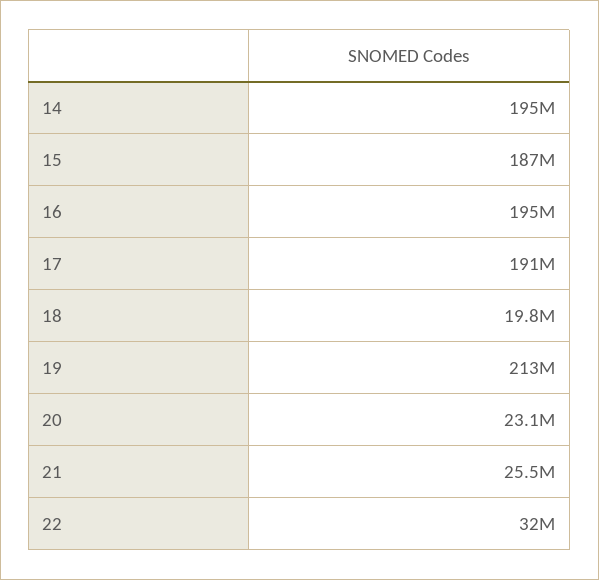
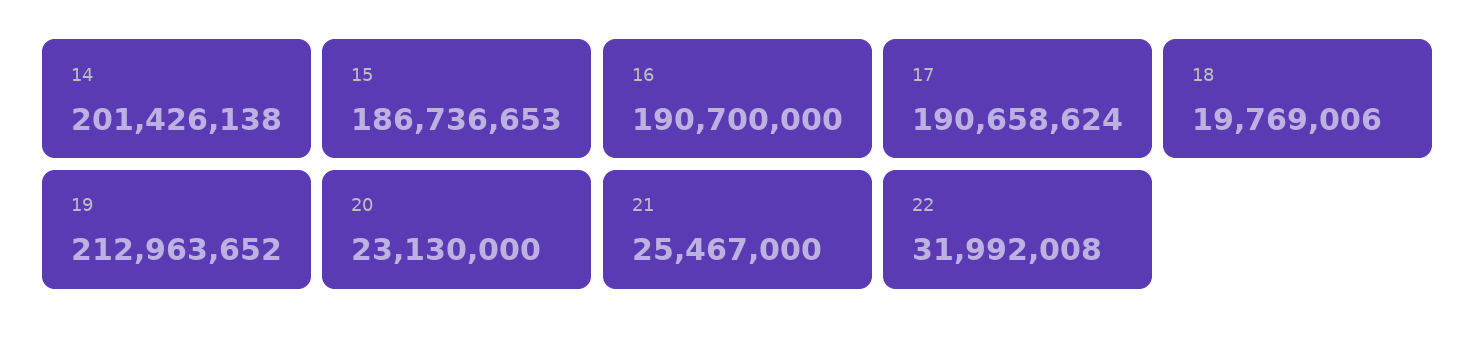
  {
-   "14": 195000000,
+   "14": 201426138,
    "15": 186736653,
-   "16": 195000000,
+   "16": 190700000,
    "17": 190658624,
    "18": 19769006,
    "19": 212963652,
    "20": 23130000,
    "21": 25467000,
    "22": 31992008
  }

